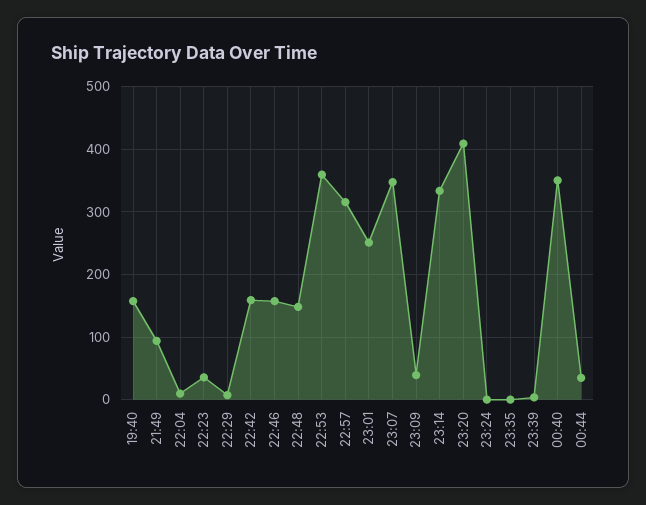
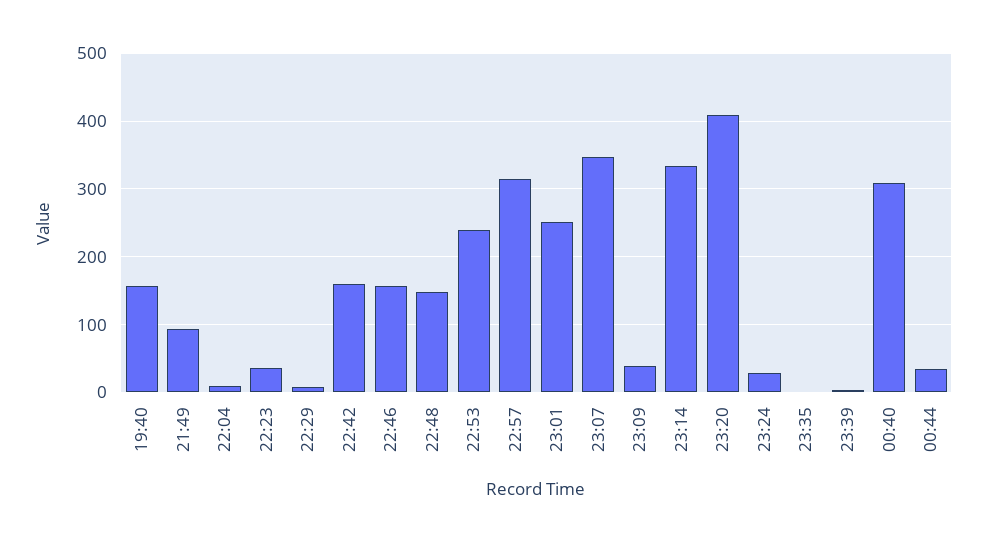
  {
    "19:40": 160,
    "21:49": 90,
    "22:04": 10,
    "22:23": 40,
    "22:29": 10,
    "22:42": 160,
    "22:46": 160,
    "22:48": 150,
-   "22:53": 360,
+   "22:53": 240,
    "22:57": 320,
    "23:01": 250,
    "23:07": 350,
    "23:09": 40,
    "23:14": 330,
    "23:20": 410,
-   "23:24": 0,
+   "23:24": 30,
    "23:35": 0,
    "23:39": 0,
-   "00:40": 350,
+   "00:40": 310,
    "00:44": 30
  }

